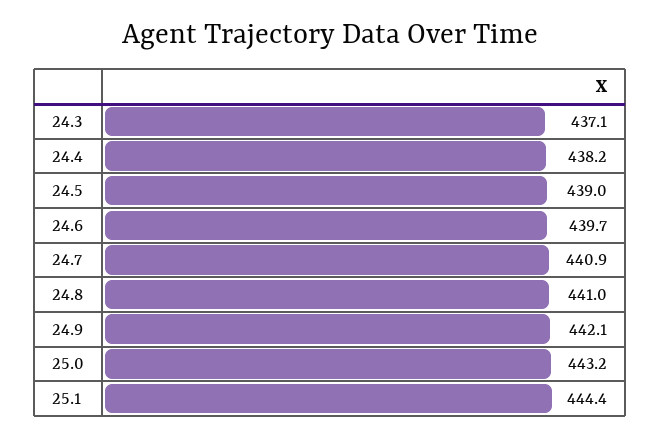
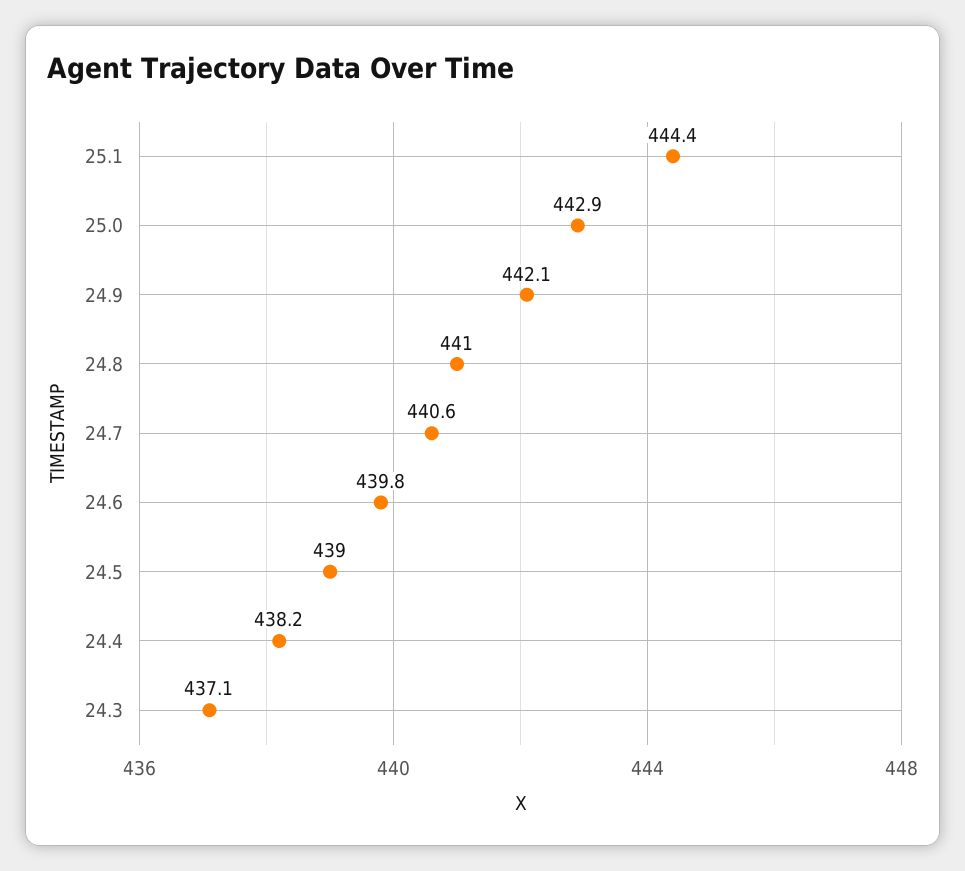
  {
    "24.3": 437.1,
    "24.4": 438.2,
    "24.5": 439,
-   "24.6": 439.7,
+   "24.6": 439.8,
-   "24.7": 440.9,
+   "24.7": 440.6,
    "24.8": 441,
    "24.9": 442.1,
-   "25.0": 443.2,
+   "25.0": 442.9,
    "25.1": 444.4
  }

